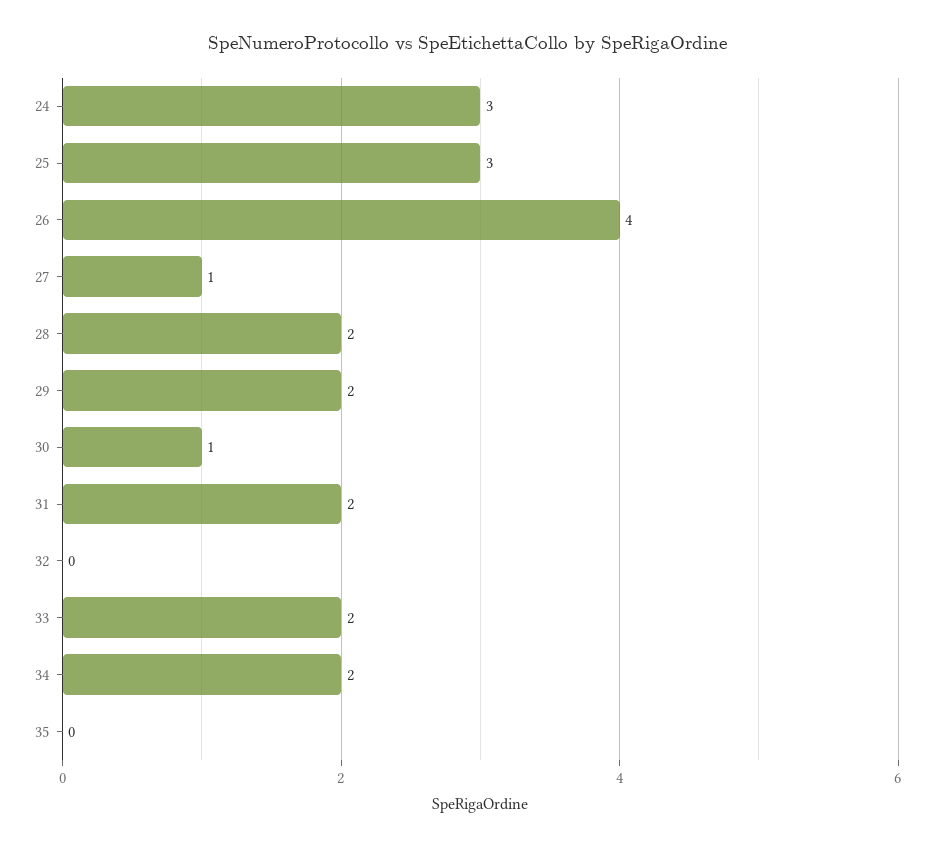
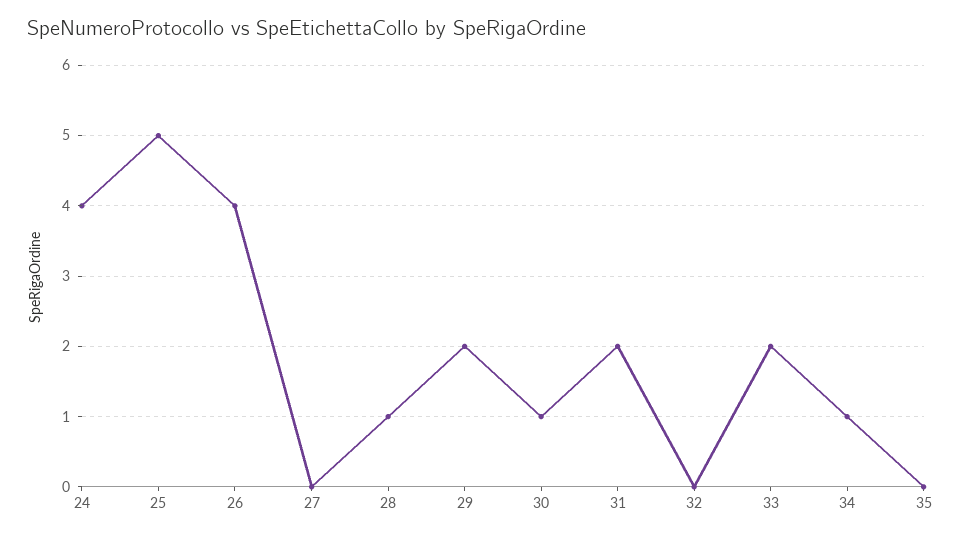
  {
-   "24": 3,
+   "24": 4,
-   "25": 3,
+   "25": 5,
    "26": 4,
-   "27": 1,
+   "27": 0,
-   "28": 2,
+   "28": 1,
    "29": 2,
    "30": 1,
    "31": 2,
    "32": 0,
    "33": 2,
-   "34": 2,
+   "34": 1,
    "35": 0
  }

